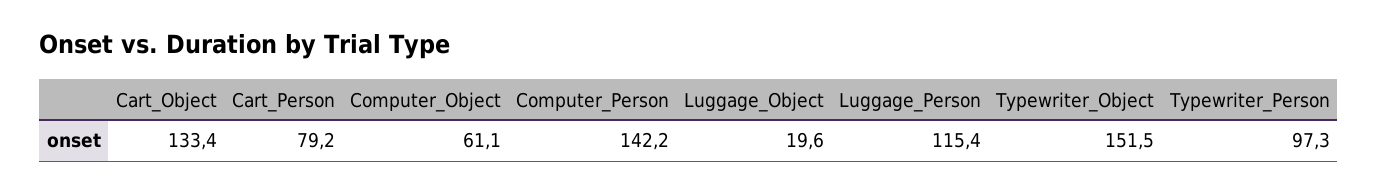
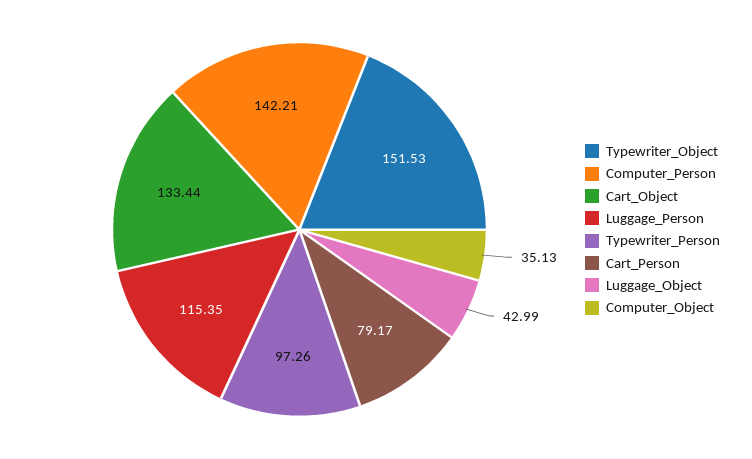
  {
    "Cart_Object": 133.44,
    "Cart_Person": 79.17,
-   "Computer_Object": 61.1,
+   "Computer_Object": 35.13,
    "Computer_Person": 142.21,
-   "Luggage_Object": 19.6,
+   "Luggage_Object": 42.99,
    "Luggage_Person": 115.35,
    "Typewriter_Object": 151.53,
    "Typewriter_Person": 97.26
  }

